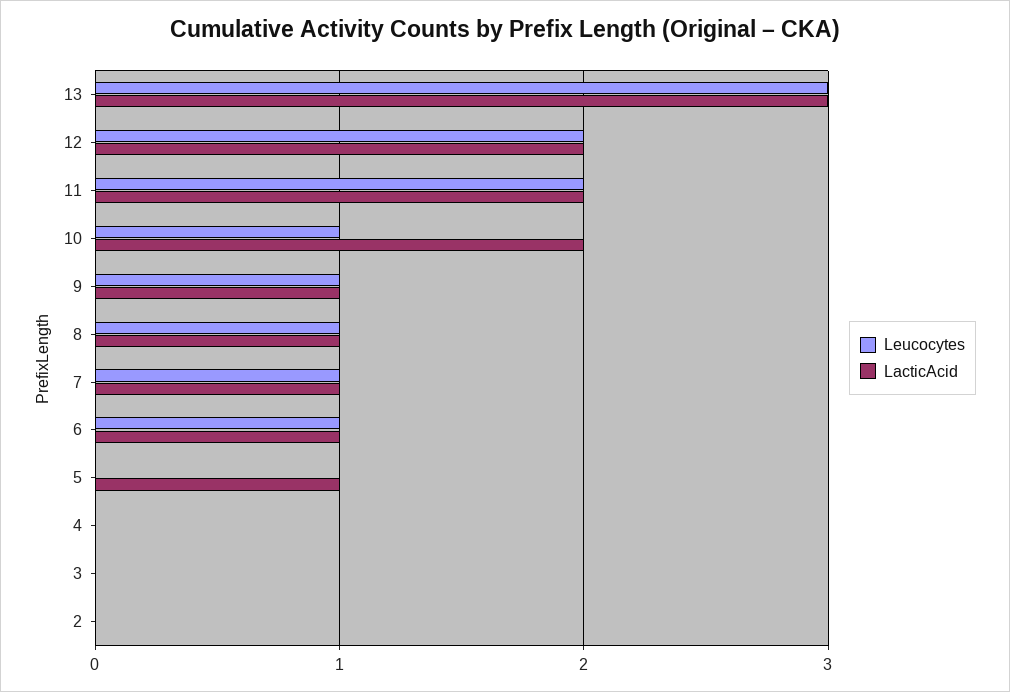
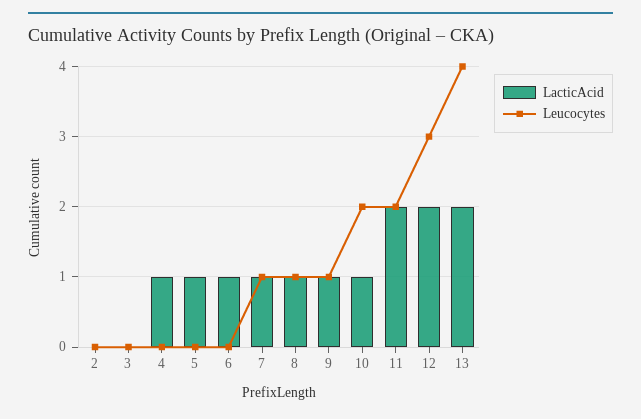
  {
    "Leucocytes": {
-     "13": 3,
+     "13": 4,
-     "12": 2,
+     "12": 3,
      "11": 2,
-     "10": 1,
+     "10": 2,
      "9": 1,
      "8": 1,
      "7": 1,
-     "6": 1,
+     "6": 0,
      "5": 0,
      "4": 0,
      "3": 0,
      "2": 0
    },
    "LacticAcid": {
-     "13": 3,
+     "13": 2,
      "12": 2,
      "11": 2,
-     "10": 2,
+     "10": 1,
      "9": 1,
      "8": 1,
      "7": 1,
      "6": 1,
      "5": 1,
-     "4": 0,
+     "4": 1,
      "3": 0,
      "2": 0
    }
  }

